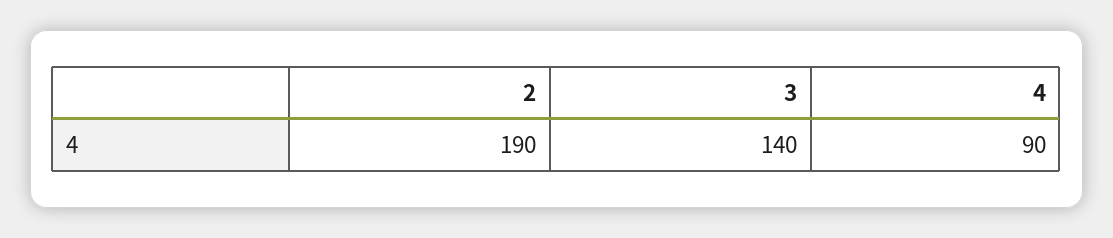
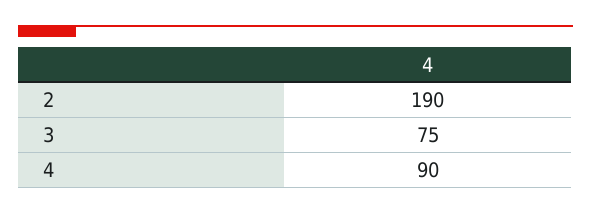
  {
    "2": 190,
-   "3": 140,
+   "3": 75,
    "4": 90
  }

